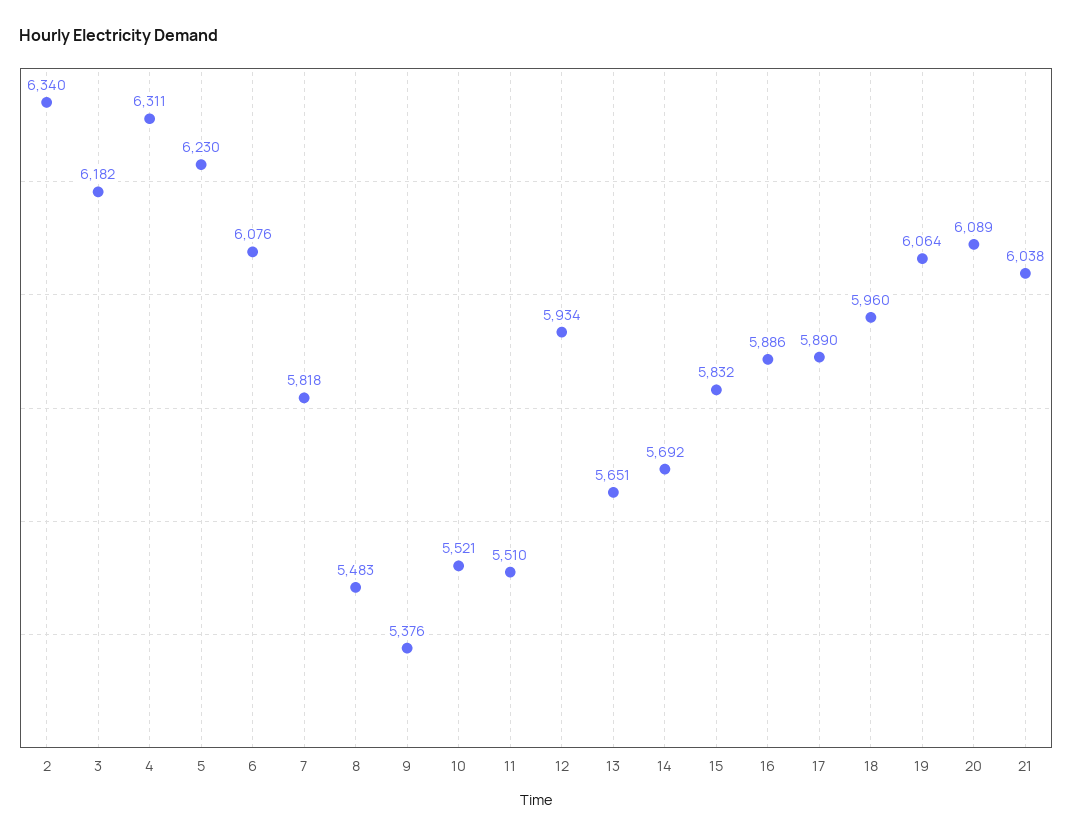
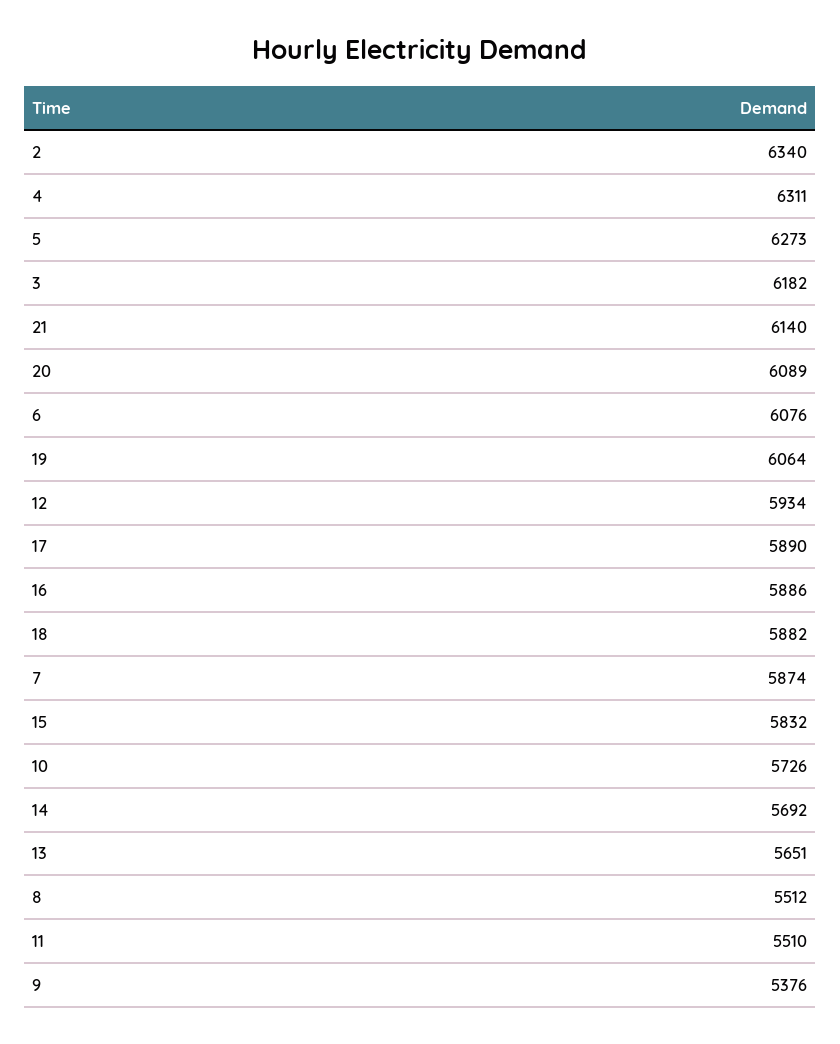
  {
    "2": 6340,
    "3": 6182,
    "4": 6311,
-   "5": 6230,
+   "5": 6273,
    "6": 6076,
-   "7": 5818,
+   "7": 5874,
-   "8": 5483,
+   "8": 5512,
    "9": 5376,
-   "10": 5521,
+   "10": 5726,
    "11": 5510,
    "12": 5934,
    "13": 5651,
    "14": 5692,
    "15": 5832,
    "16": 5886,
    "17": 5890,
-   "18": 5960,
+   "18": 5882,
    "19": 6064,
    "20": 6089,
-   "21": 6038
+   "21": 6140
  }

